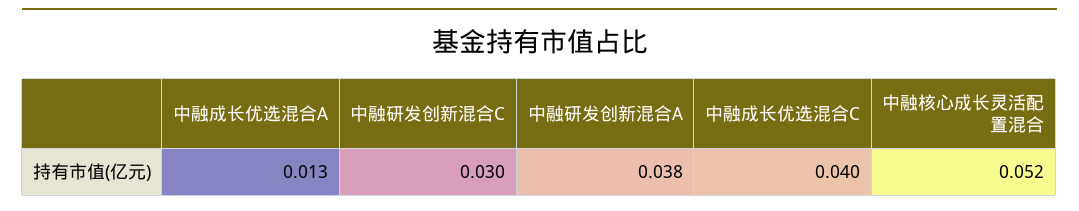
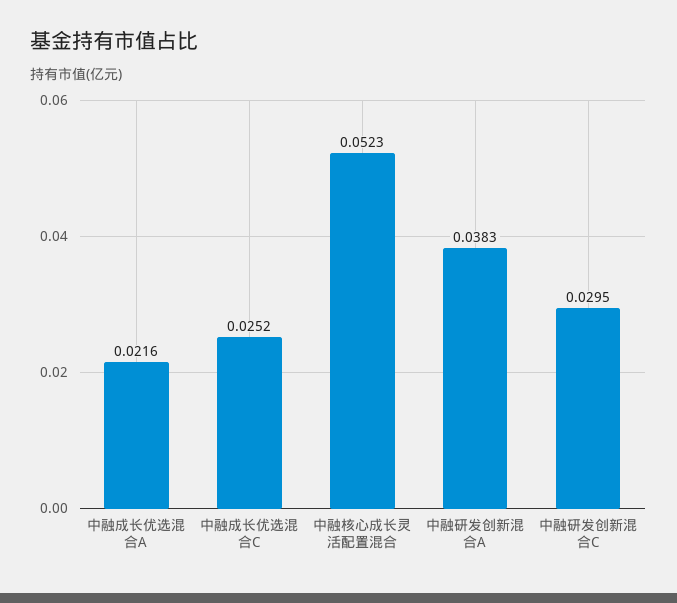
  {
-   "中融成长优选混合A": 0.013,
+   "中融成长优选混合A": 0.0216,
    "中融研发创新混合C": 0.0295,
    "中融研发创新混合A": 0.0383,
-   "中融成长优选混合C": 0.04,
+   "中融成长优选混合C": 0.0252,
    "中融核心成长灵活配置混合": 0.0523
  }

